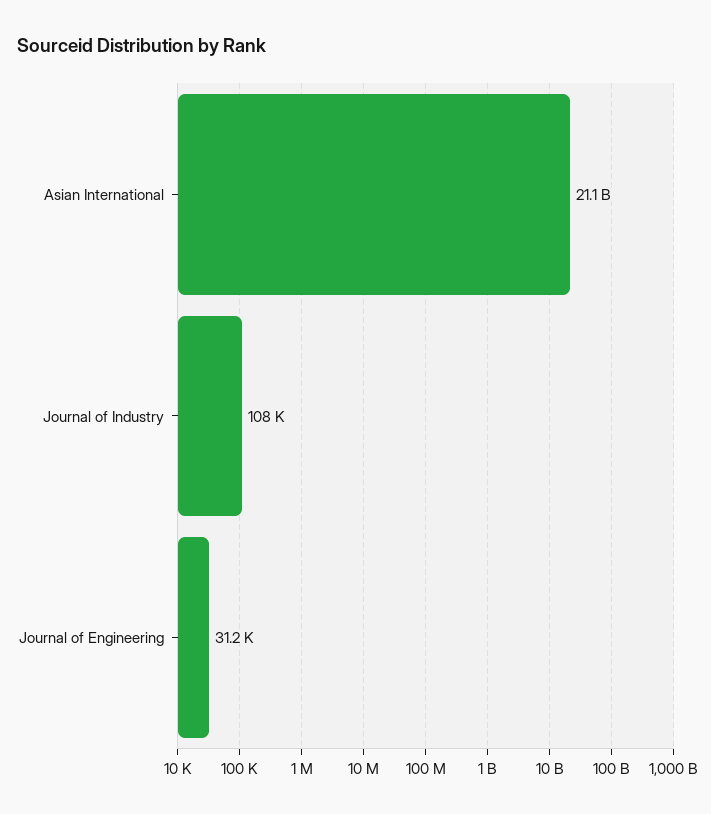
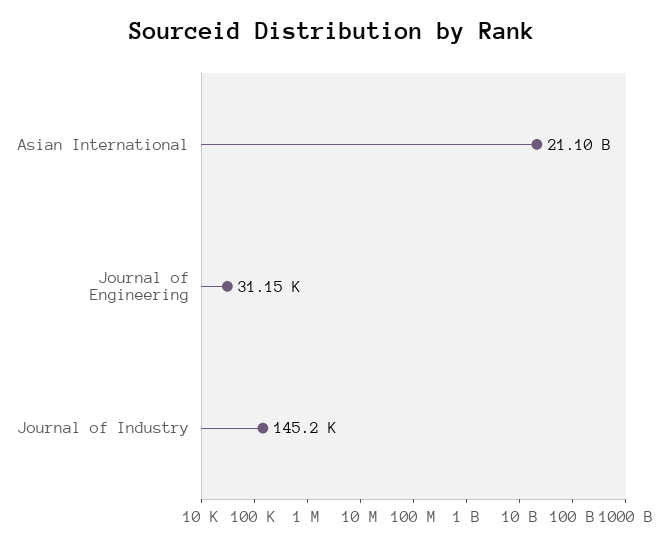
  {
    "Asian International": 21100000000,
-   "Journal of Industry": 108000,
+   "Journal of Industry": 145200,
    "Journal of Engineering": 31150
  }

